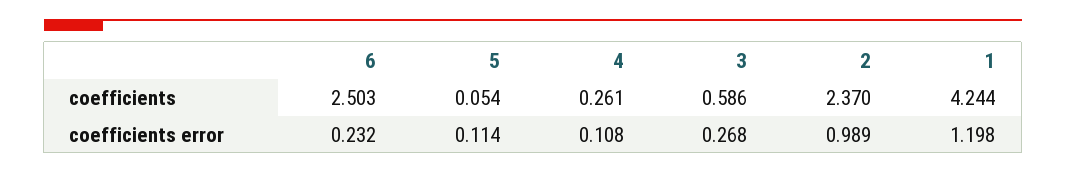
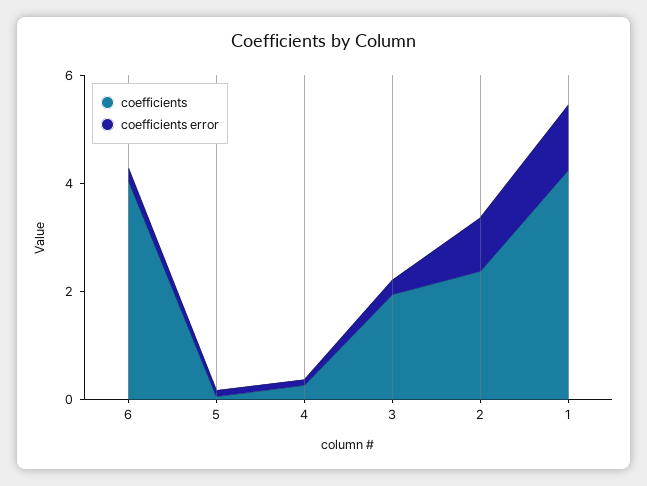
  {
    "coefficients": {
-     "6": 2.503,
+     "6": 4,
      "5": 0.054,
      "4": 0.261,
-     "3": 0.586,
+     "3": 2,
      "2": 2.37,
      "1": 4.244
    },
    "coefficients error": {
      "6": 0.232,
      "5": 0.114,
      "4": 0.108,
      "3": 0.268,
      "2": 0.989,
      "1": 1.198
    }
  }

